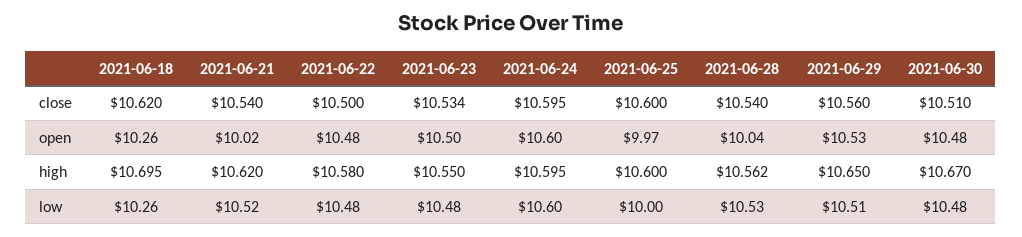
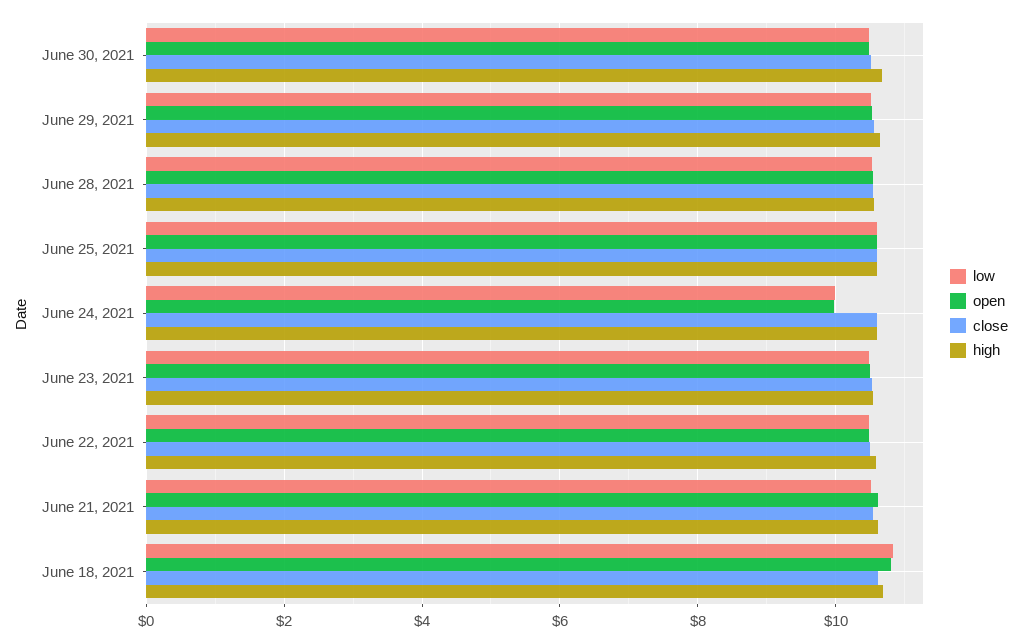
  {
    "close": {
      "2021-06-18": 10.62,
      "2021-06-21": 10.54,
      "2021-06-22": 10.5,
      "2021-06-23": 10.534,
      "2021-06-24": 10.595,
      "2021-06-25": 10.6,
      "2021-06-28": 10.54,
      "2021-06-29": 10.56,
      "2021-06-30": 10.51
    },
    "open": {
-     "2021-06-18": 10.26,
+     "2021-06-18": 10.8,
-     "2021-06-21": 10.02,
+     "2021-06-21": 10.6,
      "2021-06-22": 10.48,
      "2021-06-23": 10.5,
-     "2021-06-24": 10.6,
+     "2021-06-24": 10,
-     "2021-06-25": 9.97,
+     "2021-06-25": 10.6,
-     "2021-06-28": 10.04,
+     "2021-06-28": 10.6,
      "2021-06-29": 10.53,
      "2021-06-30": 10.48
    },
    "high": {
      "2021-06-18": 10.695,
      "2021-06-21": 10.62,
      "2021-06-22": 10.58,
      "2021-06-23": 10.55,
      "2021-06-24": 10.595,
      "2021-06-25": 10.6,
      "2021-06-28": 10.562,
      "2021-06-29": 10.65,
      "2021-06-30": 10.67
    },
    "low": {
-     "2021-06-18": 10.26,
+     "2021-06-18": 10.8,
      "2021-06-21": 10.52,
      "2021-06-22": 10.48,
      "2021-06-23": 10.48,
-     "2021-06-24": 10.6,
+     "2021-06-24": 10,
-     "2021-06-25": 10,
+     "2021-06-25": 10.6,
      "2021-06-28": 10.53,
      "2021-06-29": 10.51,
      "2021-06-30": 10.48
    }
  }

